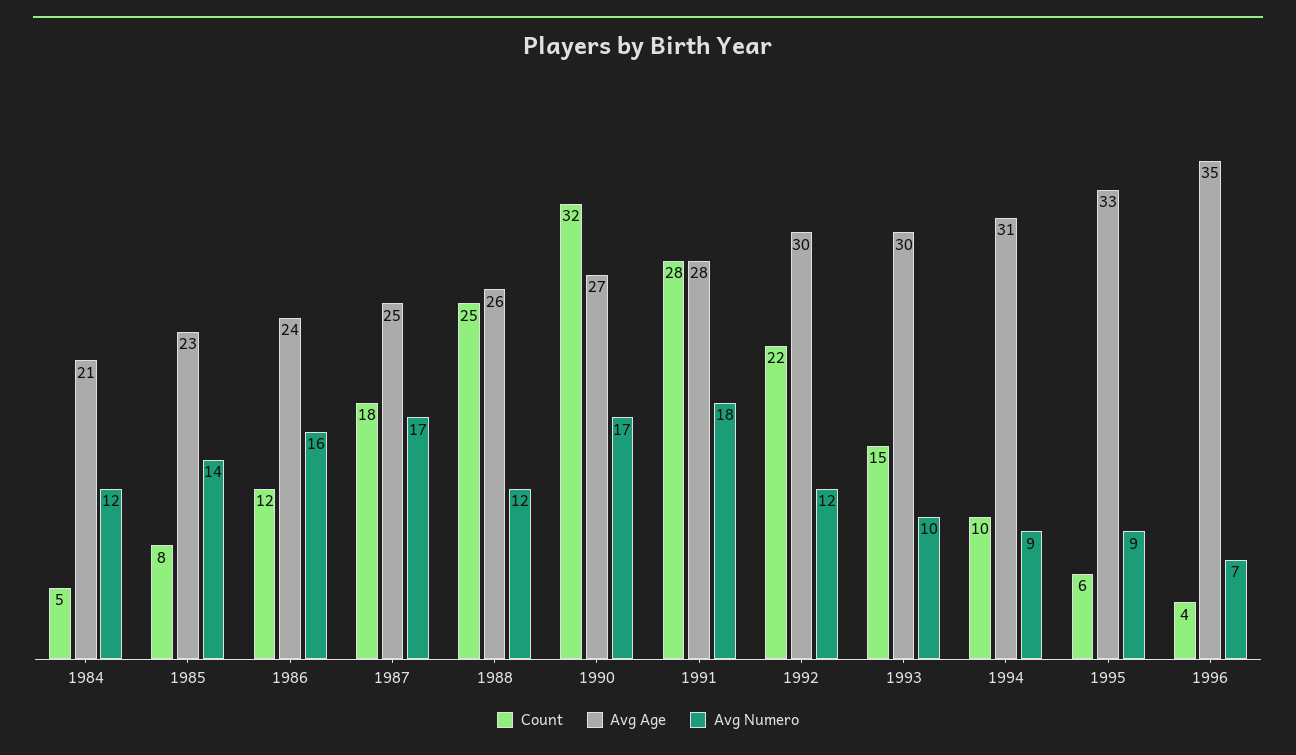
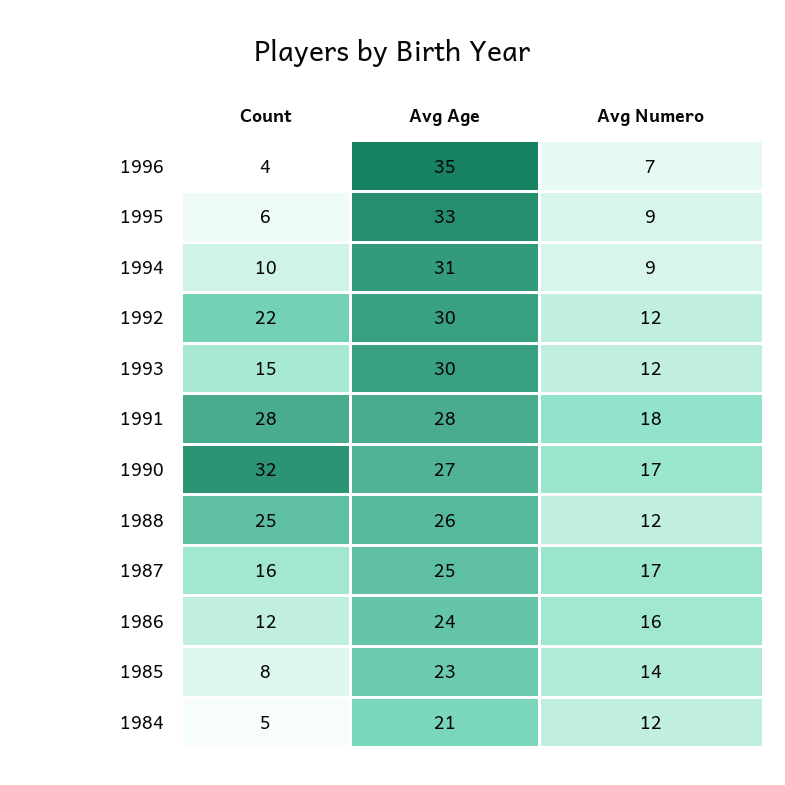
  {
    "Count": {
      "1984": 5,
      "1985": 8,
      "1986": 12,
-     "1987": 18,
+     "1987": 16,
      "1988": 25,
      "1990": 32,
      "1991": 28,
      "1992": 22,
      "1993": 15,
      "1994": 10,
      "1995": 6,
      "1996": 4
    },
    "Avg Age": {
      "1984": 21,
      "1985": 23,
      "1986": 24,
      "1987": 25,
      "1988": 26,
      "1990": 27,
      "1991": 28,
      "1992": 30,
      "1993": 30,
      "1994": 31,
      "1995": 33,
      "1996": 35
    },
    "Avg Numero": {
      "1984": 12,
      "1985": 14,
      "1986": 16,
      "1987": 17,
      "1988": 12,
      "1990": 17,
      "1991": 18,
      "1992": 12,
-     "1993": 10,
+     "1993": 12,
      "1994": 9,
      "1995": 9,
      "1996": 7
    }
  }

